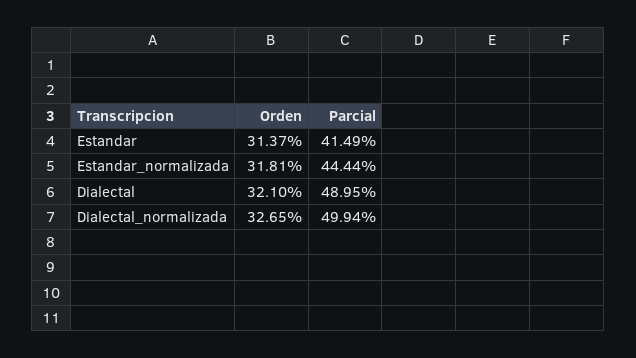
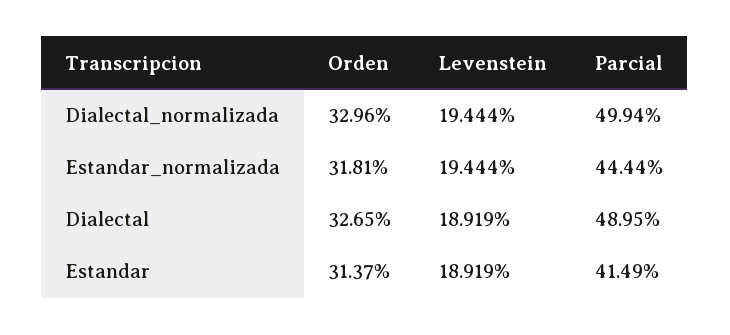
  {
    "Orden": {
      "Estandar": 31.37,
      "Estandar_normalizada": 31.81,
-     "Dialectal": 32.1,
+     "Dialectal": 32.65,
-     "Dialectal_normalizada": 32.65
+     "Dialectal_normalizada": 32.96
    },
    "Parcial": {
      "Estandar": 41.49,
      "Estandar_normalizada": 44.44,
      "Dialectal": 48.95,
      "Dialectal_normalizada": 49.94
-   }
+   },
+   "Levenstein": {
+     "Dialectal_normalizada": 19.444,
+     "Estandar_normalizada": 19.444,
+     "Dialectal": 18.919,
+     "Estandar": 18.919
+   }
  }

